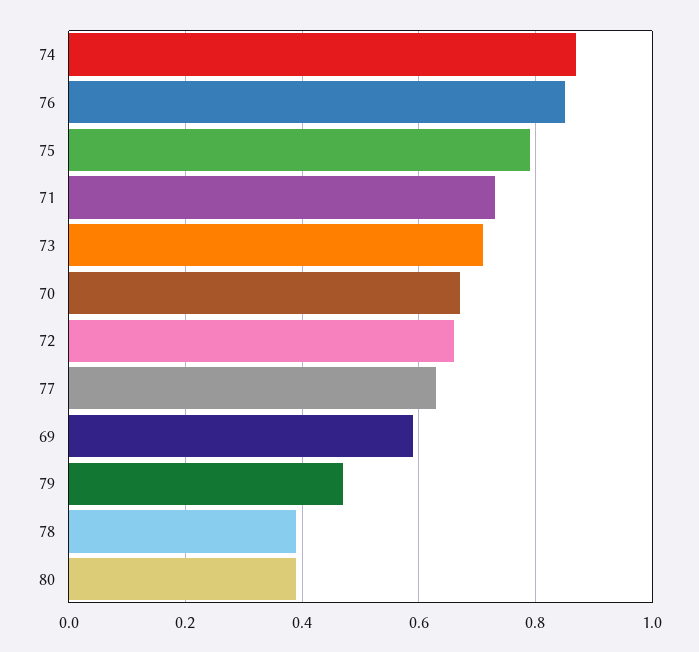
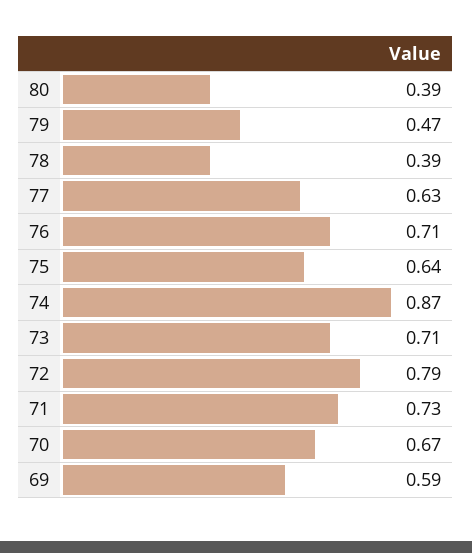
  {
    "74": 0.87,
-   "76": 0.85,
+   "76": 0.71,
-   "75": 0.8,
+   "75": 0.64,
    "71": 0.73,
    "73": 0.71,
    "70": 0.67,
-   "72": 0.65,
+   "72": 0.79,
    "77": 0.63,
    "69": 0.59,
    "79": 0.47,
    "78": 0.39,
    "80": 0.39
  }

